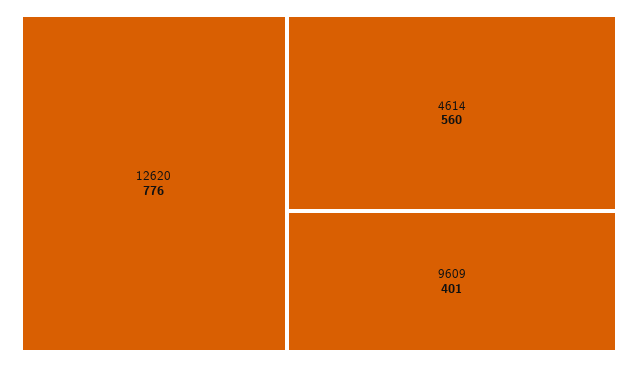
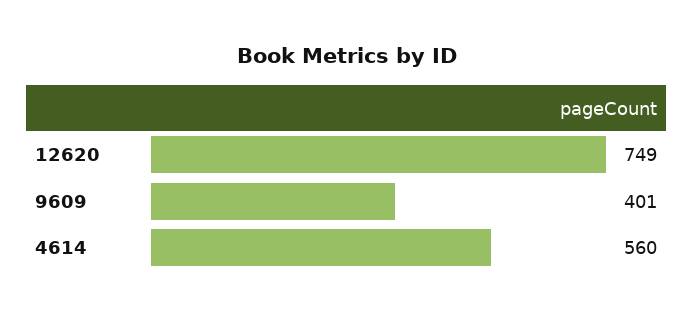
  {
-   "12620": 776,
+   "12620": 749,
    "4614": 560,
    "9609": 401
  }

